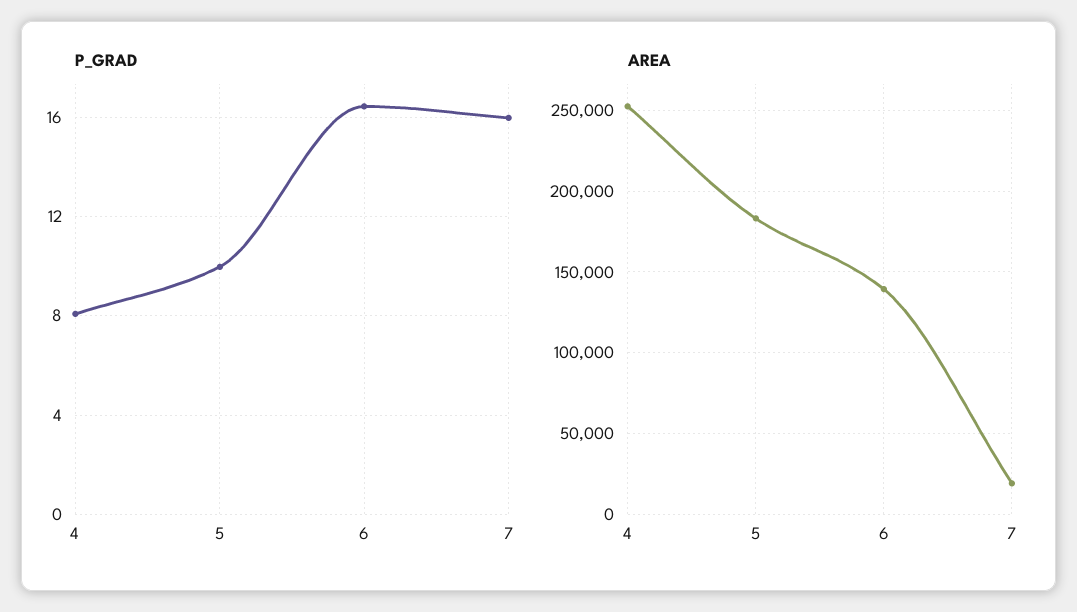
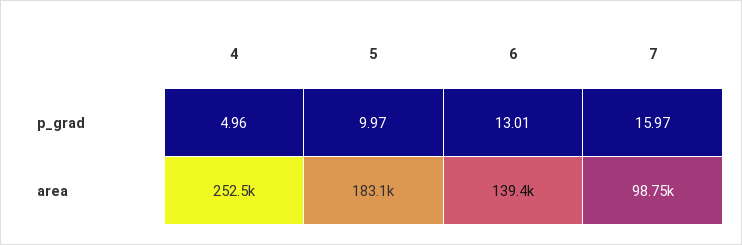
  {
    "P_GRAD": {
-     "4": 8,
+     "4": 4.96,
      "5": 9.97,
-     "6": 16.5,
+     "6": 13.01,
      "7": 15.97
    },
    "AREA": {
      "4": 252500,
      "5": 183100,
      "6": 139400,
-     "7": 20000
+     "7": 98750
    }
  }

